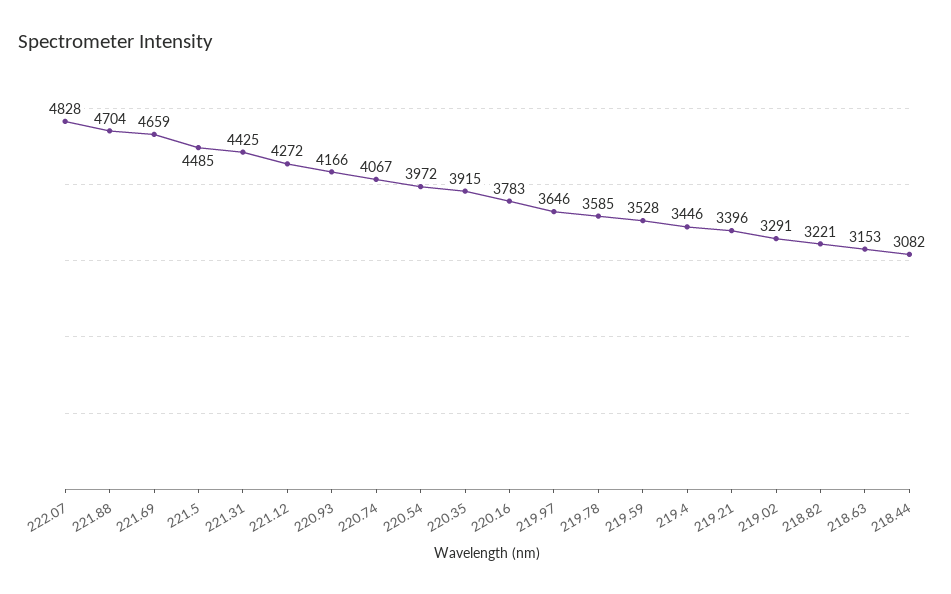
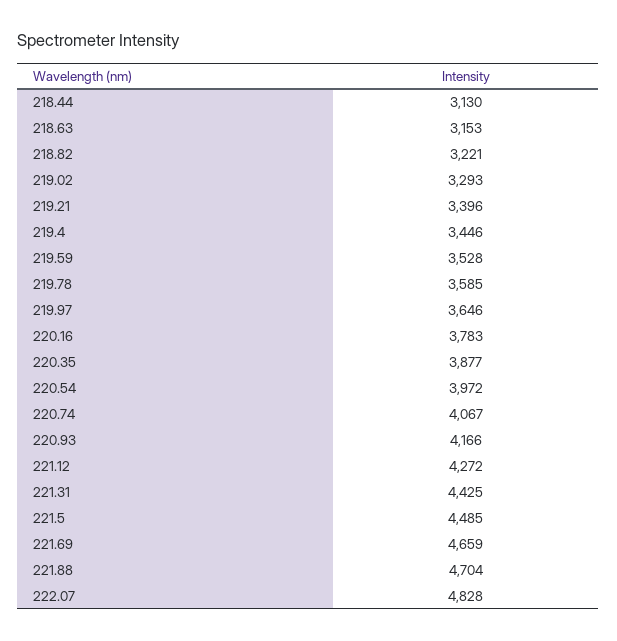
  {
    "222.07": 4828,
    "221.88": 4704,
    "221.69": 4659,
    "221.5": 4485,
    "221.31": 4425,
    "221.12": 4272,
    "220.93": 4166,
    "220.74": 4067,
    "220.54": 3972,
-   "220.35": 3915,
+   "220.35": 3877,
    "220.16": 3783,
    "219.97": 3646,
    "219.78": 3585,
    "219.59": 3528,
    "219.4": 3446,
    "219.21": 3396,
-   "219.02": 3291,
+   "219.02": 3293,
    "218.82": 3221,
    "218.63": 3153,
-   "218.44": 3082
+   "218.44": 3130
  }

